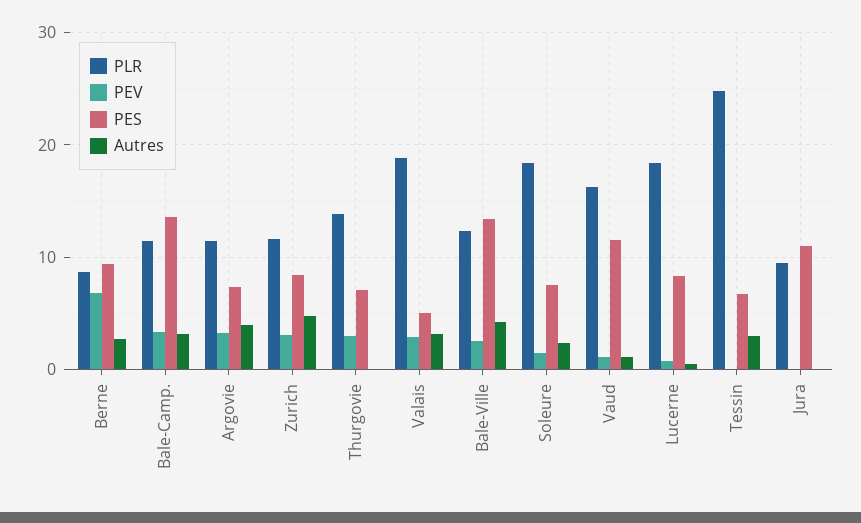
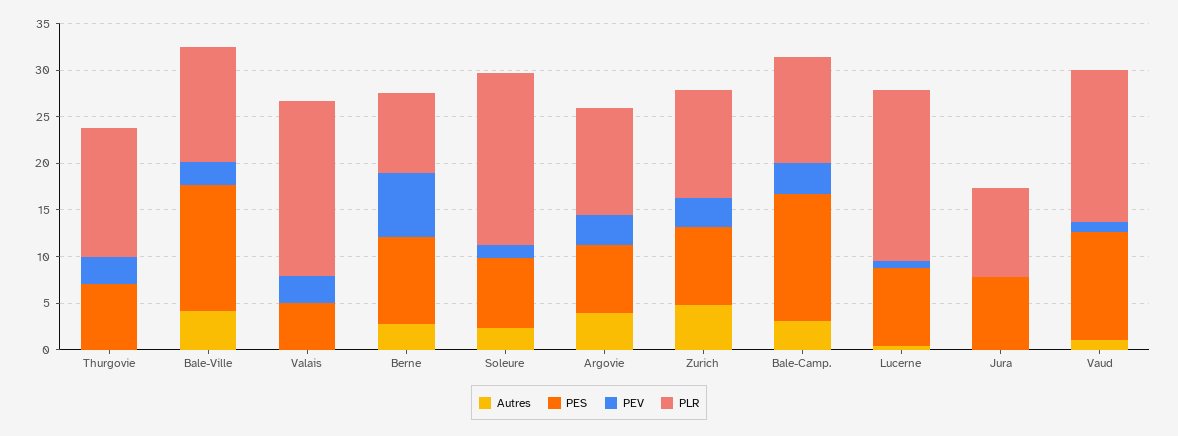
  {
    "PLR": {
      "Berne": 9,
      "Bale-Camp.": 11,
      "Argovie": 11,
      "Zurich": 12,
      "Thurgovie": 14,
      "Valais": 19,
      "Bale-Ville": 12,
      "Soleure": 18,
      "Vaud": 16,
      "Lucerne": 18,
-     "Tessin": 25,
      "Jura": 10
    },
    "PEV": {
      "Berne": 7,
      "Bale-Camp.": 3,
      "Argovie": 3,
      "Zurich": 3,
      "Thurgovie": 3,
      "Valais": 3,
      "Bale-Ville": 3,
      "Soleure": 1,
      "Vaud": 1,
      "Lucerne": 1,
-     "Tessin": 0,
      "Jura": 0
    },
    "PES": {
      "Berne": 9,
      "Bale-Camp.": 14,
      "Argovie": 7,
      "Zurich": 8,
      "Thurgovie": 7,
      "Valais": 5,
      "Bale-Ville": 13,
      "Soleure": 8,
      "Vaud": 12,
      "Lucerne": 8,
-     "Tessin": 7,
-     "Jura": 11
+     "Jura": 8
    },
    "Autres": {
      "Berne": 3,
      "Bale-Camp.": 3,
      "Argovie": 4,
      "Zurich": 5,
      "Thurgovie": 0,
-     "Valais": 3,
+     "Valais": 0,
      "Bale-Ville": 4,
      "Soleure": 2,
      "Vaud": 1,
      "Lucerne": 0,
-     "Tessin": 3,
      "Jura": 0
    }
  }

